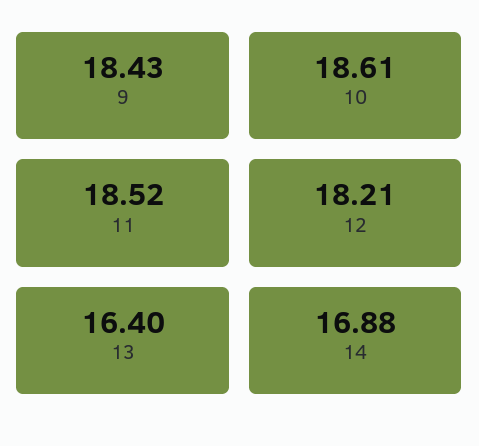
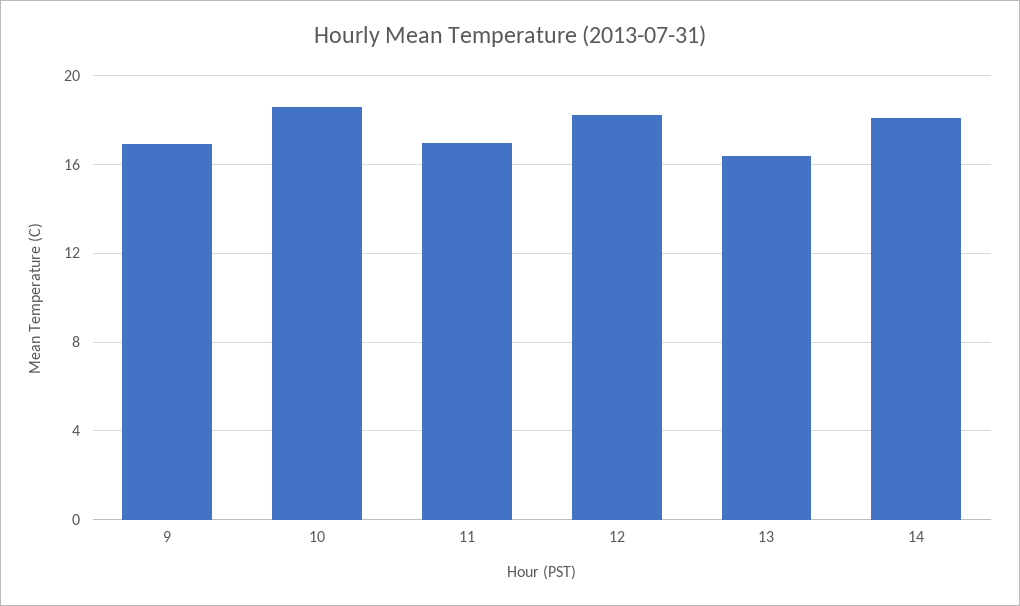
  {
-   "9": 18.43,
+   "9": 17,
    "10": 18.61,
-   "11": 18.52,
+   "11": 17,
    "12": 18.21,
    "13": 16.4,
-   "14": 16.88
+   "14": 18
  }

